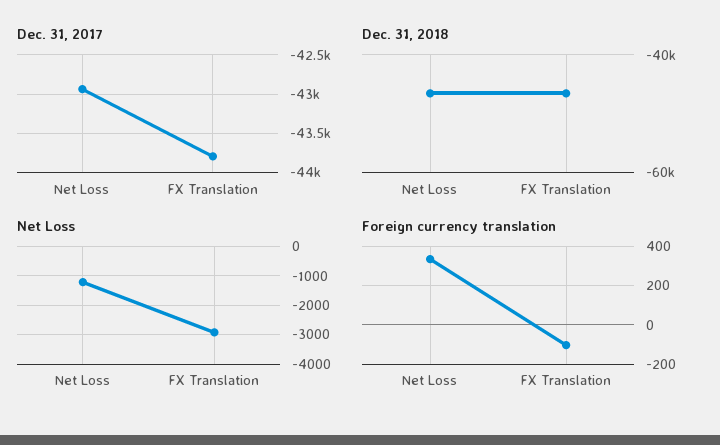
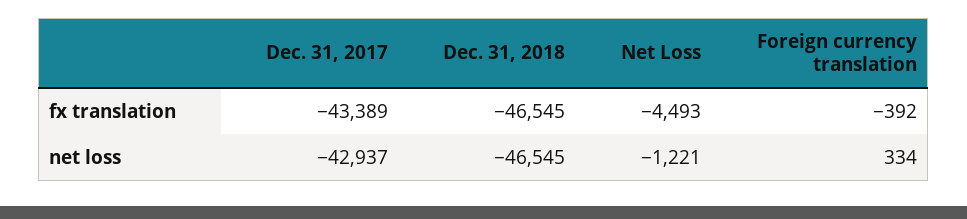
  {
    "Dec. 31, 2017": {
      "Net Loss": -42937,
-     "FX Translation": -43800
+     "FX Translation": -43389
    },
    "Dec. 31, 2018": {
      "Net Loss": -46545,
      "FX Translation": -46545
    },
    "Net Loss": {
      "Net Loss": -1221,
-     "FX Translation": -3000
+     "FX Translation": -4493
    },
    "Foreign currency translation": {
      "Net Loss": 334,
-     "FX Translation": -100
+     "FX Translation": -392
    }
  }

